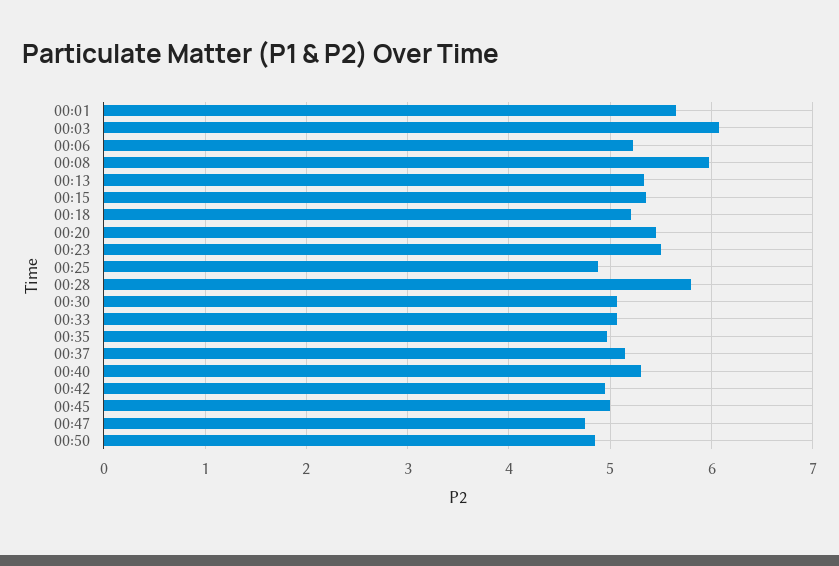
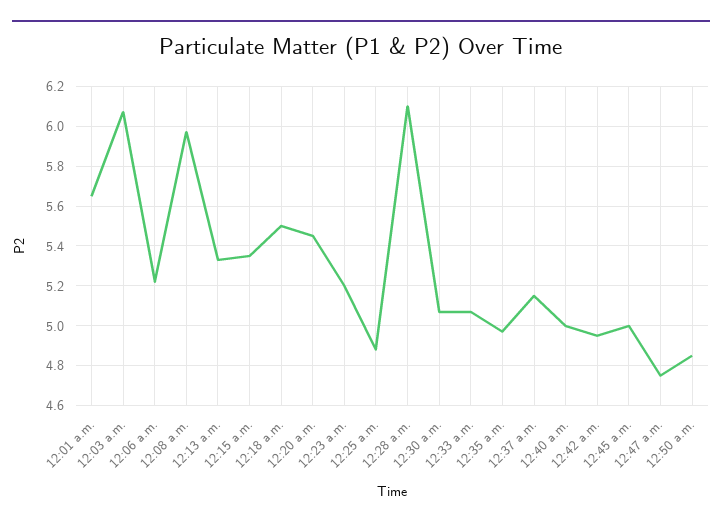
  {
    "00:01": 5.65,
    "00:03": 6.05,
    "00:06": 5.2,
    "00:08": 5.95,
    "00:13": 5.35,
    "00:15": 5.35,
-   "00:18": 5.2,
+   "00:18": 5.5,
    "00:20": 5.45,
-   "00:23": 5.5,
+   "00:23": 5.2,
    "00:25": 4.9,
-   "00:28": 5.8,
+   "00:28": 6.1,
    "00:30": 5.05,
    "00:33": 5.05,
    "00:35": 4.95,
    "00:37": 5.15,
-   "00:40": 5.3,
+   "00:40": 5,
    "00:42": 4.95,
    "00:45": 5,
    "00:47": 4.75,
    "00:50": 4.85
  }

